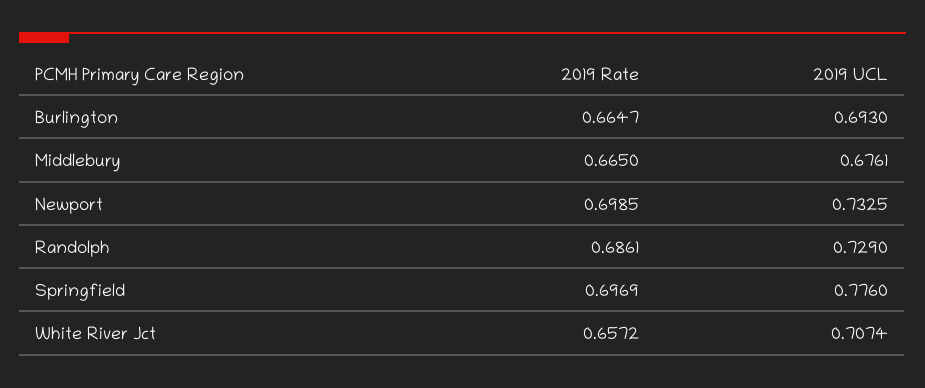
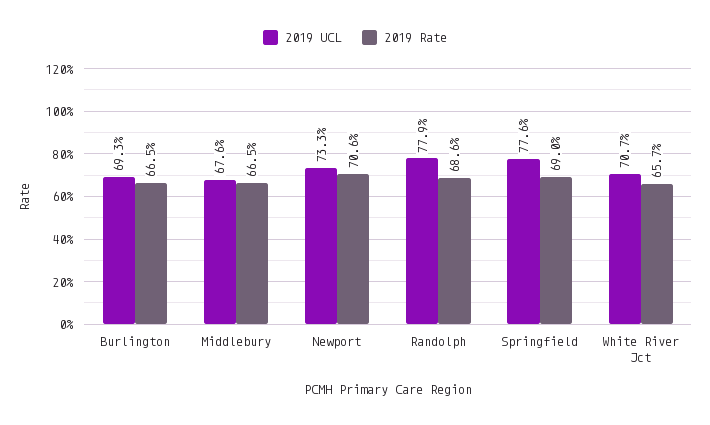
  {
    "2019 Rate": {
      "Burlington": 0.6647,
      "Middlebury": 0.665,
-     "Newport": 0.6985,
+     "Newport": 0.706,
      "Randolph": 0.6861,
-     "Springfield": 0.6969,
+     "Springfield": 0.69,
      "White River Jct": 0.6572
    },
    "2019 UCL": {
      "Burlington": 0.693,
      "Middlebury": 0.6761,
      "Newport": 0.7325,
-     "Randolph": 0.729,
+     "Randolph": 0.779,
      "Springfield": 0.776,
      "White River Jct": 0.7074
    }
  }

